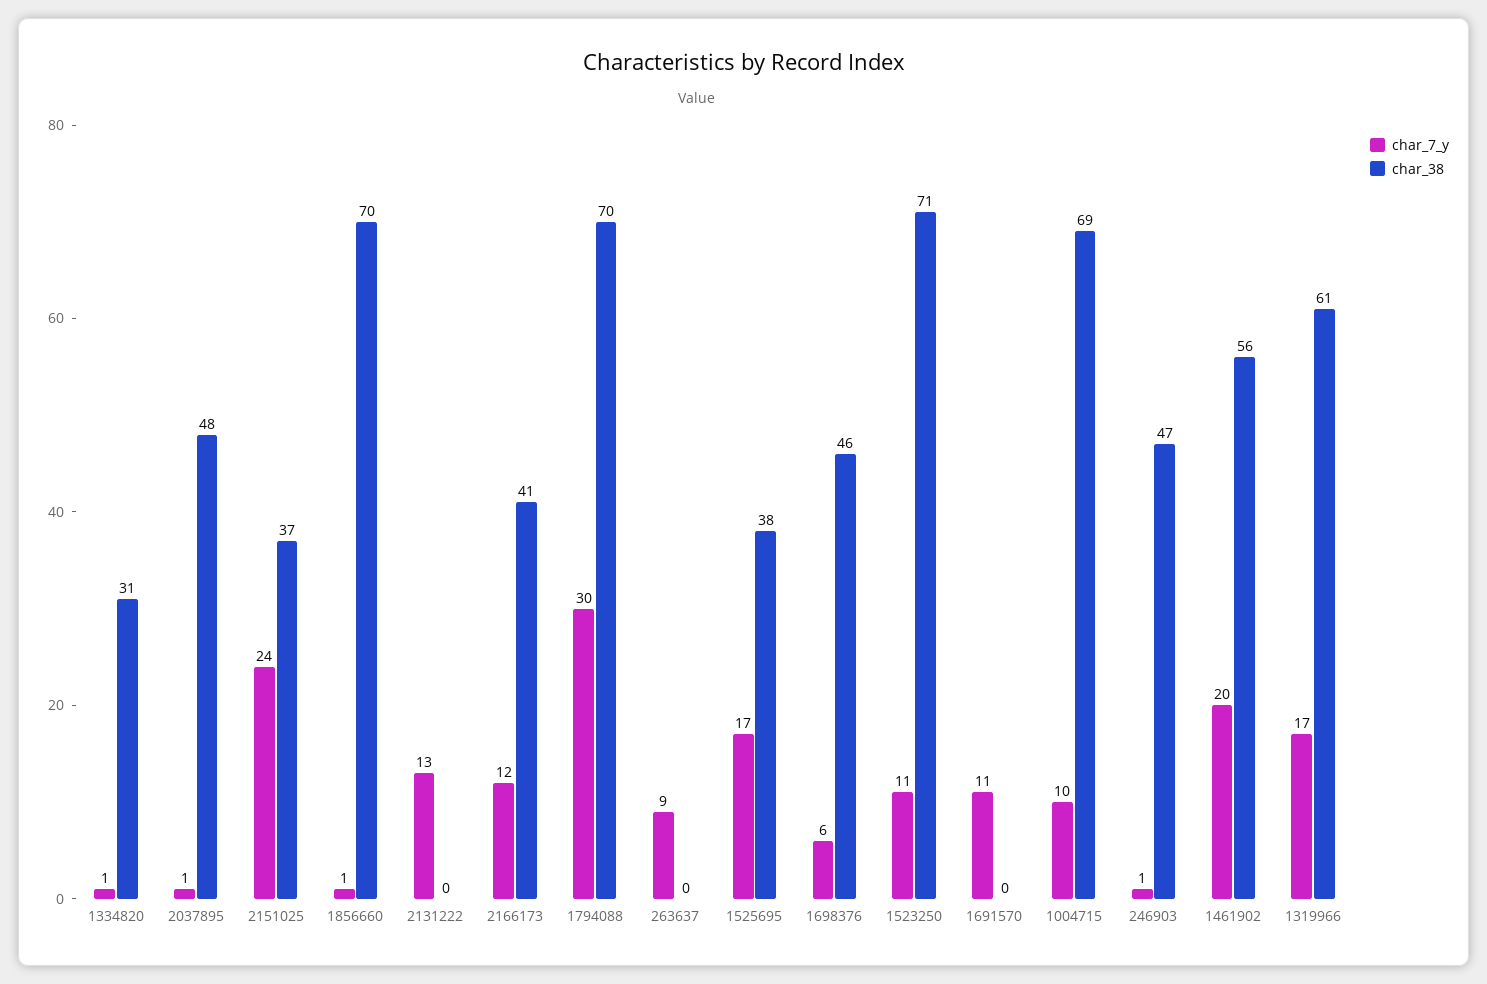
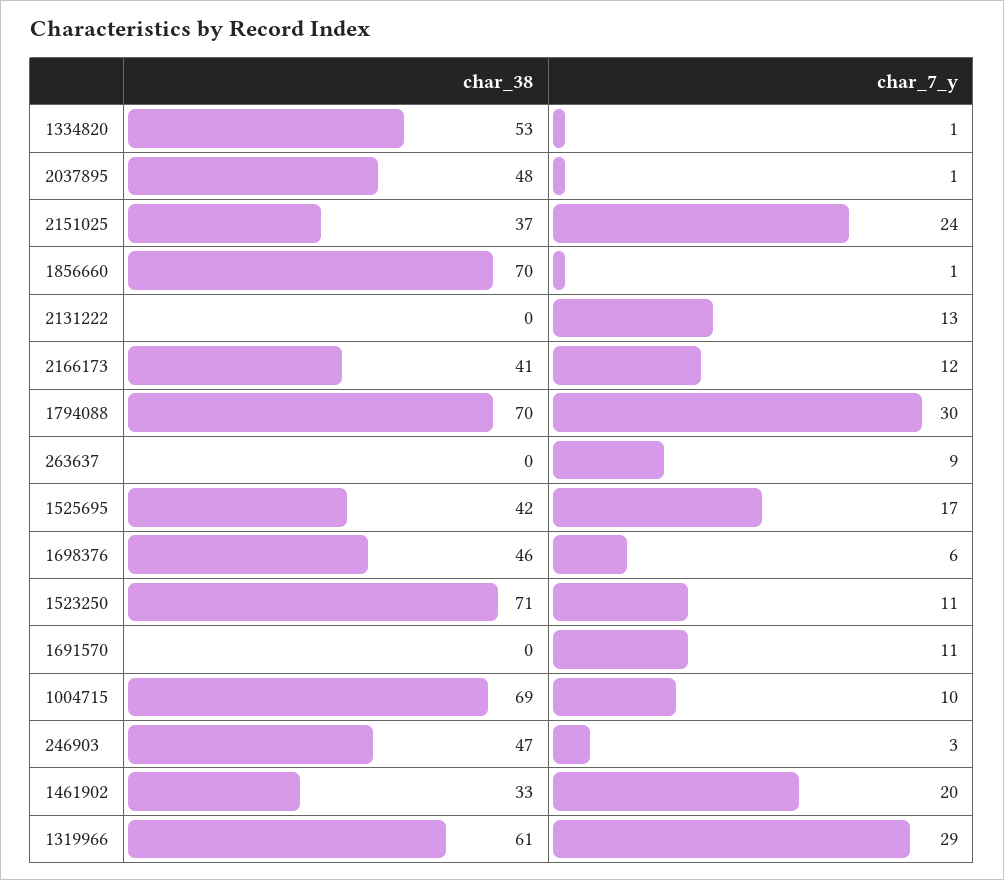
  {
    "char_7_y": {
      "1334820": 1,
      "2037895": 1,
      "2151025": 24,
      "1856660": 1,
      "2131222": 13,
      "2166173": 12,
      "1794088": 30,
      "263637": 9,
      "1525695": 17,
      "1698376": 6,
      "1523250": 11,
      "1691570": 11,
      "1004715": 10,
-     "246903": 1,
+     "246903": 3,
      "1461902": 20,
-     "1319966": 17
+     "1319966": 29
    },
    "char_38": {
-     "1334820": 31,
+     "1334820": 53,
      "2037895": 48,
      "2151025": 37,
      "1856660": 70,
      "2131222": 0,
      "2166173": 41,
      "1794088": 70,
      "263637": 0,
-     "1525695": 38,
+     "1525695": 42,
      "1698376": 46,
      "1523250": 71,
      "1691570": 0,
      "1004715": 69,
      "246903": 47,
-     "1461902": 56,
+     "1461902": 33,
      "1319966": 61
    }
  }

